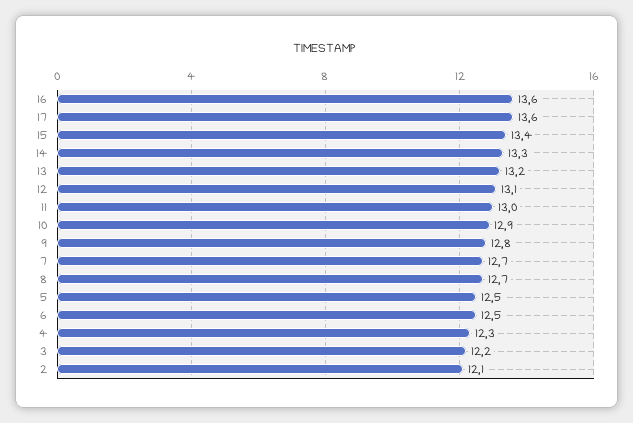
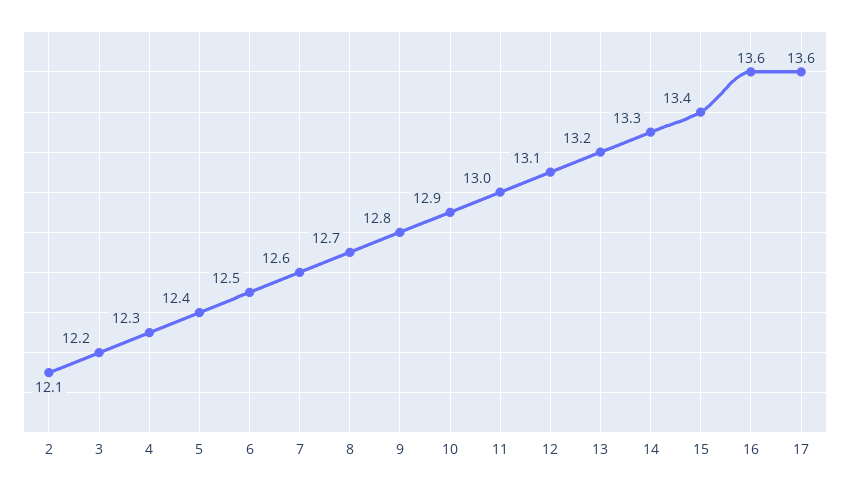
  {
    "16": 13.6,
    "17": 13.6,
    "15": 13.4,
    "14": 13.3,
    "13": 13.2,
    "12": 13.1,
    "11": 13,
    "10": 12.9,
    "9": 12.8,
-   "7": 12.7,
+   "7": 12.6,
    "8": 12.7,
-   "5": 12.5,
+   "5": 12.4,
    "6": 12.5,
    "4": 12.3,
    "3": 12.2,
    "2": 12.1
  }

